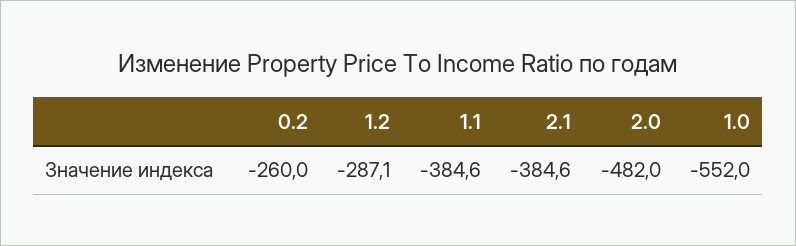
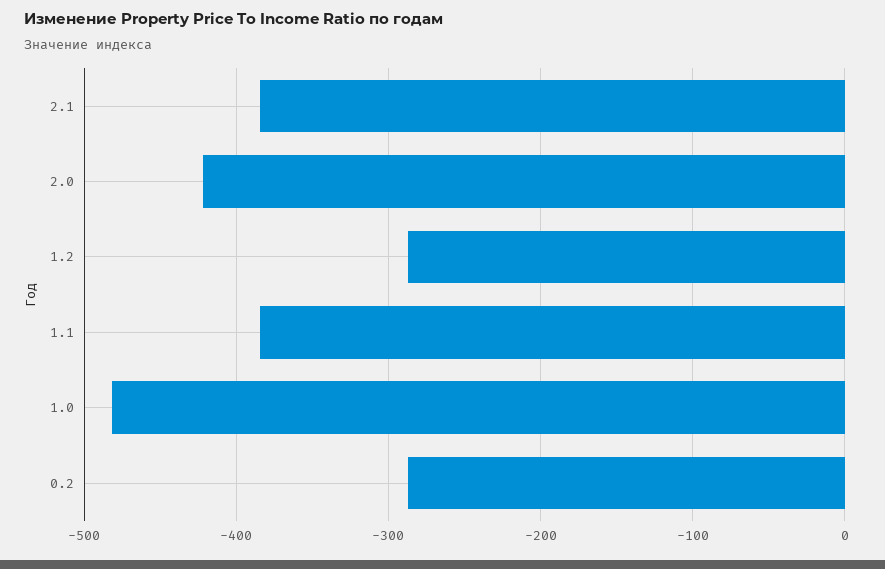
  {
-   "0.2": -260,
+   "0.2": -290,
    "1.2": -287.1,
    "1.1": -384.6,
    "2.1": -384.6,
-   "2.0": -482,
+   "2.0": -420,
-   "1.0": -552
+   "1.0": -480
  }

